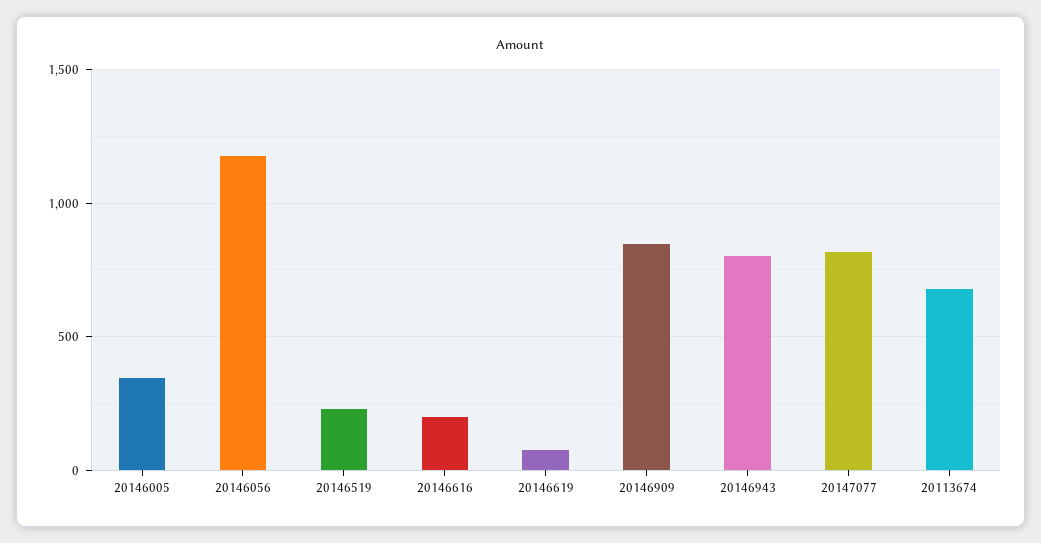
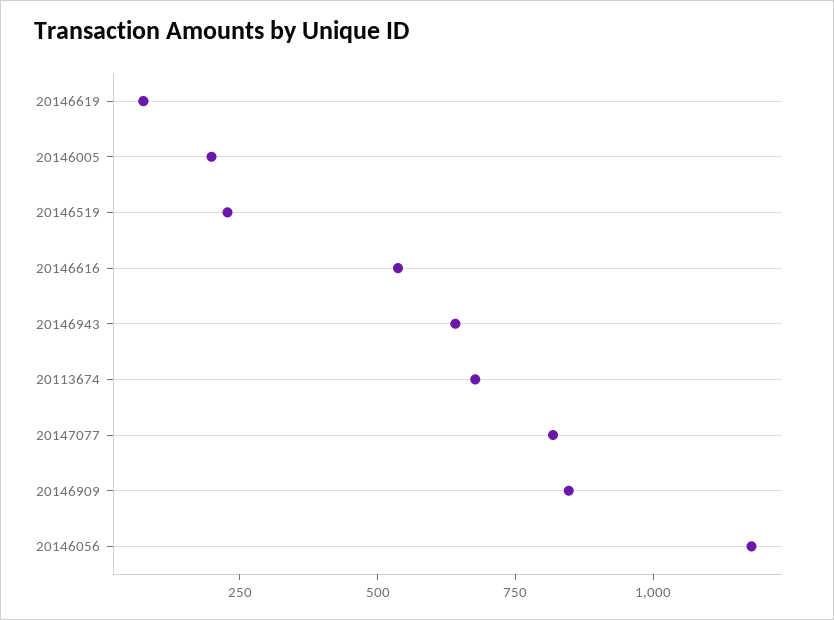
  {
-   "20146005": 350,
+   "20146005": 200,
    "20146056": 1200,
    "20146519": 250,
-   "20146616": 200,
+   "20146616": 550,
    "20146619": 100,
    "20146909": 850,
-   "20146943": 800,
+   "20146943": 650,
    "20147077": 800,
    "20113674": 700
  }

